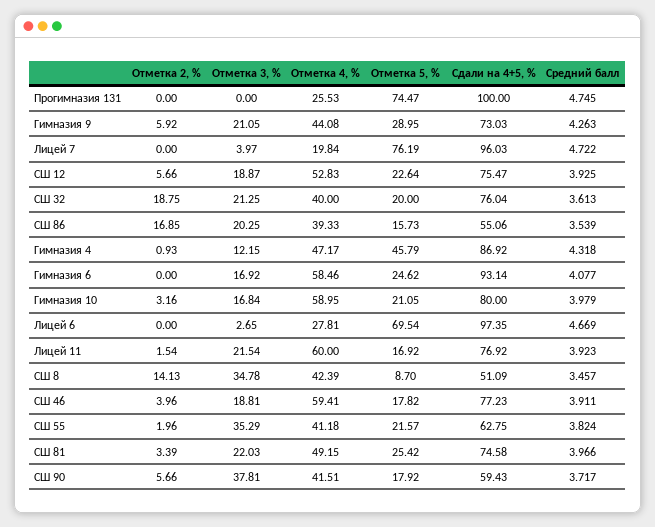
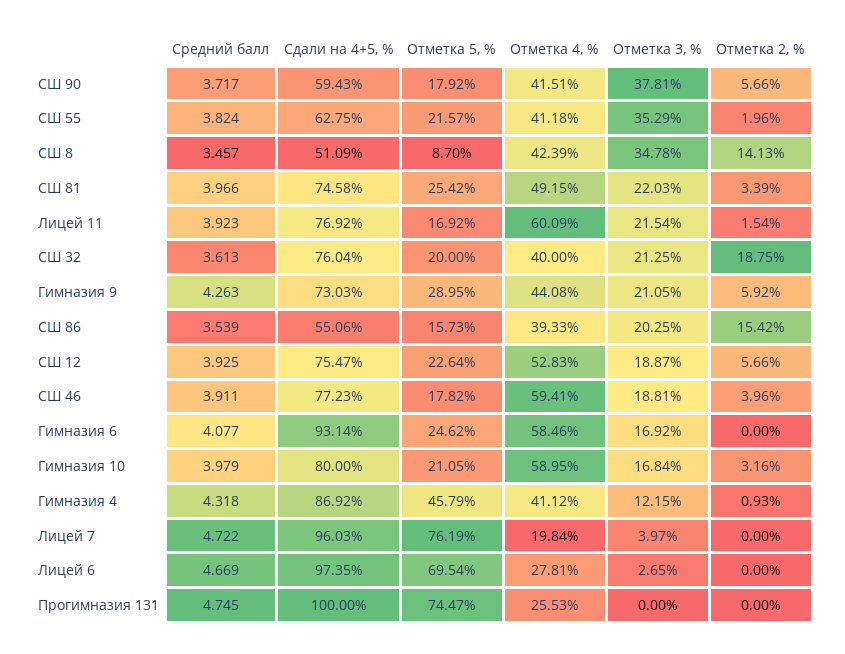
  {
    "Отметка 2, %": {
      "Прогимназия 131": 0,
      "Гимназия 9": 5.92,
      "Лицей 7": 0,
      "СШ 12": 5.66,
      "СШ 32": 18.75,
-     "СШ 86": 16.85,
+     "СШ 86": 15.42,
      "Гимназия 4": 0.93,
      "Гимназия 6": 0,
      "Гимназия 10": 3.16,
      "Лицей 6": 0,
      "Лицей 11": 1.54,
      "СШ 8": 14.13,
      "СШ 46": 3.96,
      "СШ 55": 1.96,
      "СШ 81": 3.39,
      "СШ 90": 5.66
    },
    "Отметка 3, %": {
      "Прогимназия 131": 0,
      "Гимназия 9": 21.05,
      "Лицей 7": 3.97,
      "СШ 12": 18.87,
      "СШ 32": 21.25,
      "СШ 86": 20.25,
      "Гимназия 4": 12.15,
      "Гимназия 6": 16.92,
      "Гимназия 10": 16.84,
      "Лицей 6": 2.65,
      "Лицей 11": 21.54,
      "СШ 8": 34.78,
      "СШ 46": 18.81,
      "СШ 55": 35.29,
      "СШ 81": 22.03,
      "СШ 90": 37.81
    },
    "Отметка 4, %": {
      "Прогимназия 131": 25.53,
      "Гимназия 9": 44.08,
      "Лицей 7": 19.84,
      "СШ 12": 52.83,
      "СШ 32": 40,
      "СШ 86": 39.33,
-     "Гимназия 4": 47.17,
+     "Гимназия 4": 41.12,
      "Гимназия 6": 58.46,
      "Гимназия 10": 58.95,
      "Лицей 6": 27.81,
-     "Лицей 11": 60,
+     "Лицей 11": 60.09,
      "СШ 8": 42.39,
      "СШ 46": 59.41,
      "СШ 55": 41.18,
      "СШ 81": 49.15,
      "СШ 90": 41.51
    },
    "Отметка 5, %": {
      "Прогимназия 131": 74.47,
      "Гимназия 9": 28.95,
      "Лицей 7": 76.19,
      "СШ 12": 22.64,
      "СШ 32": 20,
      "СШ 86": 15.73,
      "Гимназия 4": 45.79,
      "Гимназия 6": 24.62,
      "Гимназия 10": 21.05,
      "Лицей 6": 69.54,
      "Лицей 11": 16.92,
      "СШ 8": 8.7,
      "СШ 46": 17.82,
      "СШ 55": 21.57,
      "СШ 81": 25.42,
      "СШ 90": 17.92
    },
    "Сдали на 4+5, %": {
      "Прогимназия 131": 100,
      "Гимназия 9": 73.03,
      "Лицей 7": 96.03,
      "СШ 12": 75.47,
      "СШ 32": 76.04,
      "СШ 86": 55.06,
      "Гимназия 4": 86.92,
      "Гимназия 6": 93.14,
      "Гимназия 10": 80,
      "Лицей 6": 97.35,
      "Лицей 11": 76.92,
      "СШ 8": 51.09,
      "СШ 46": 77.23,
      "СШ 55": 62.75,
      "СШ 81": 74.58,
      "СШ 90": 59.43
    },
    "Средний балл": {
      "Прогимназия 131": 4.745,
      "Гимназия 9": 4.263,
      "Лицей 7": 4.722,
      "СШ 12": 3.925,
      "СШ 32": 3.613,
      "СШ 86": 3.539,
      "Гимназия 4": 4.318,
      "Гимназия 6": 4.077,
      "Гимназия 10": 3.979,
      "Лицей 6": 4.669,
      "Лицей 11": 3.923,
      "СШ 8": 3.457,
      "СШ 46": 3.911,
      "СШ 55": 3.824,
      "СШ 81": 3.966,
      "СШ 90": 3.717
    }
  }

